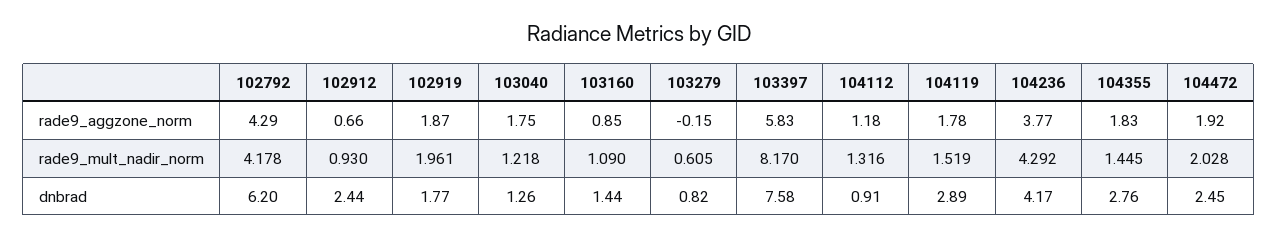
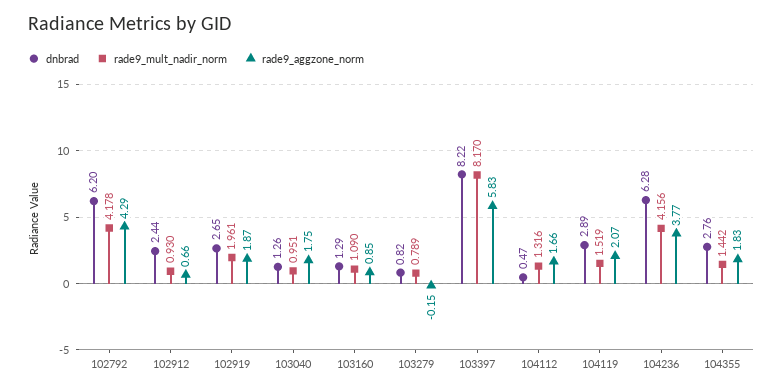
  {
    "rade9_aggzone_norm": {
      "102792": 4.29,
      "102912": 0.66,
      "102919": 1.87,
      "103040": 1.75,
      "103160": 0.85,
      "103279": -0.15,
      "103397": 5.83,
-     "104112": 1.18,
+     "104112": 1.66,
-     "104119": 1.78,
+     "104119": 2.07,
      "104236": 3.77,
-     "104355": 1.83,
+     "104355": 1.83
-     "104472": 1.92
    },
    "rade9_mult_nadir_norm": {
      "102792": 4.178,
      "102912": 0.93,
      "102919": 1.961,
-     "103040": 1.218,
+     "103040": 0.951,
      "103160": 1.09,
-     "103279": 0.605,
+     "103279": 0.789,
      "103397": 8.17,
      "104112": 1.316,
      "104119": 1.519,
-     "104236": 4.292,
+     "104236": 4.156,
-     "104355": 1.445,
+     "104355": 1.442
-     "104472": 2.028
    },
    "dnbrad": {
      "102792": 6.2,
      "102912": 2.44,
-     "102919": 1.77,
+     "102919": 2.65,
      "103040": 1.26,
-     "103160": 1.44,
+     "103160": 1.29,
      "103279": 0.82,
-     "103397": 7.58,
+     "103397": 8.22,
-     "104112": 0.91,
+     "104112": 0.47,
      "104119": 2.89,
-     "104236": 4.17,
+     "104236": 6.28,
-     "104355": 2.76,
+     "104355": 2.76
-     "104472": 2.45
    }
  }

